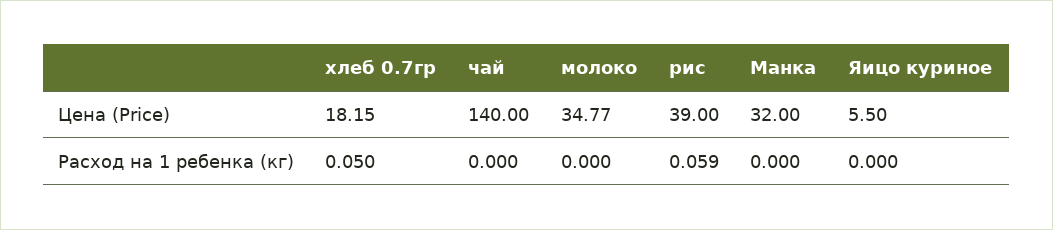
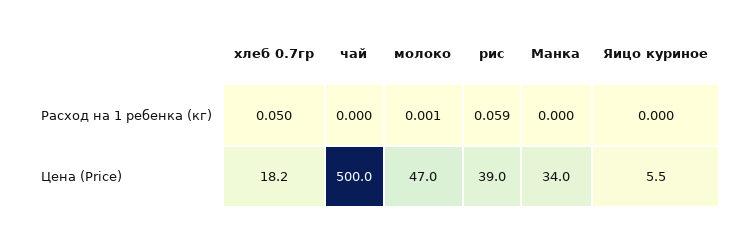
  {
    "хлеб 0.7гр": {
      "Цена (Price)": 18.15,
      "Расход на 1 ребенка (кг)": 0.05
    },
    "чай": {
-     "Цена (Price)": 140,
+     "Цена (Price)": 500,
      "Расход на 1 ребенка (кг)": 0
    },
    "молоко": {
-     "Цена (Price)": 34.77,
+     "Цена (Price)": 47,
-     "Расход на 1 ребенка (кг)": 0
+     "Расход на 1 ребенка (кг)": 0.001
    },
    "рис": {
      "Цена (Price)": 39,
      "Расход на 1 ребенка (кг)": 0.059
    },
    "Манка": {
-     "Цена (Price)": 32,
+     "Цена (Price)": 34,
      "Расход на 1 ребенка (кг)": 0
    },
    "Яицо куриное": {
      "Цена (Price)": 5.5,
      "Расход на 1 ребенка (кг)": 0
    }
  }

